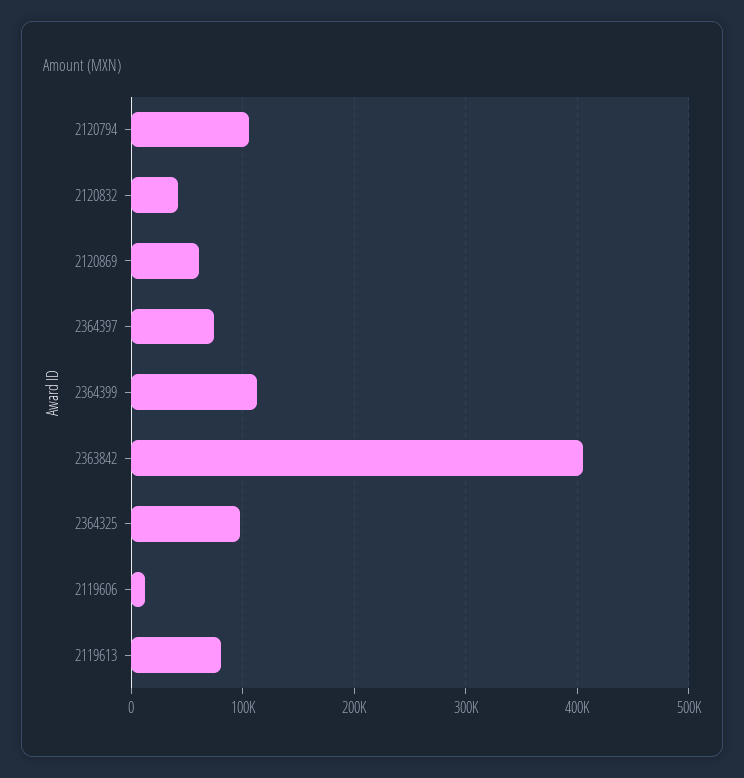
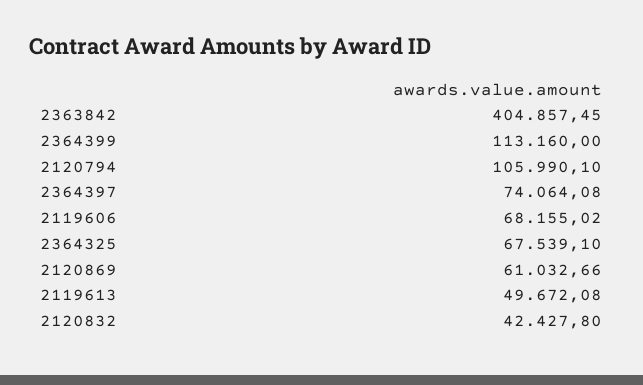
  {
    "2120794": 105990.1,
    "2120832": 42427.8,
    "2120869": 61032.66,
    "2364397": 74064.08,
    "2364399": 113160,
    "2363842": 404857.45,
-   "2364325": 100000,
+   "2364325": 67539.1,
-   "2119606": 10000,
+   "2119606": 68155.02,
-   "2119613": 80000
+   "2119613": 49672.08
  }

